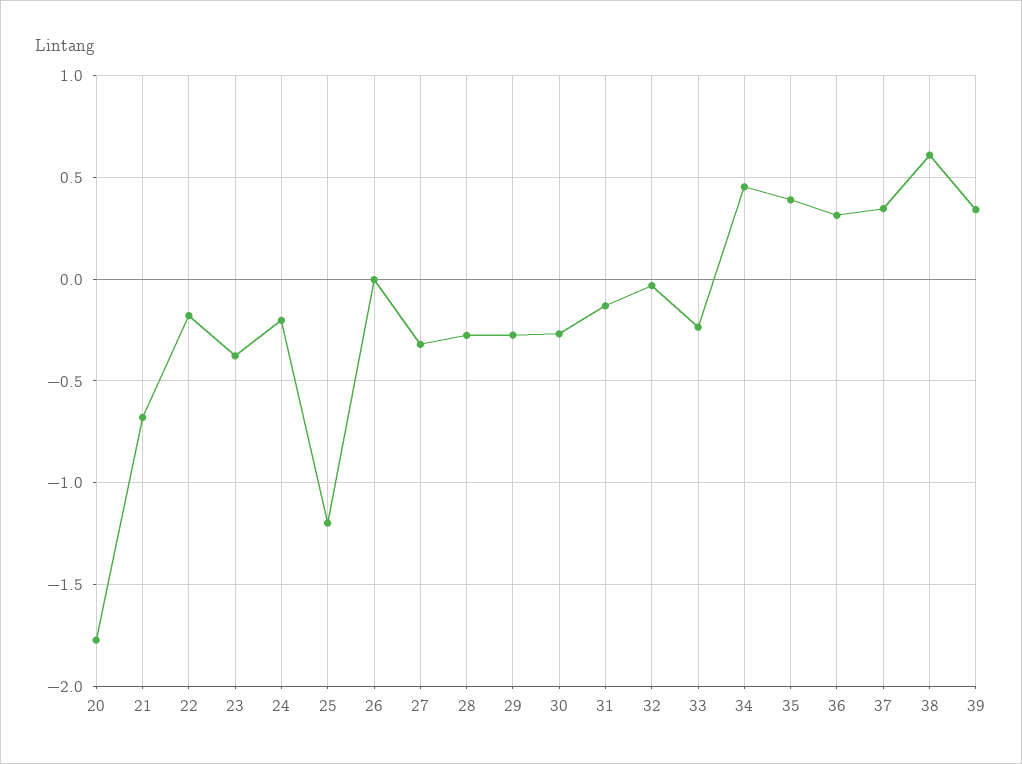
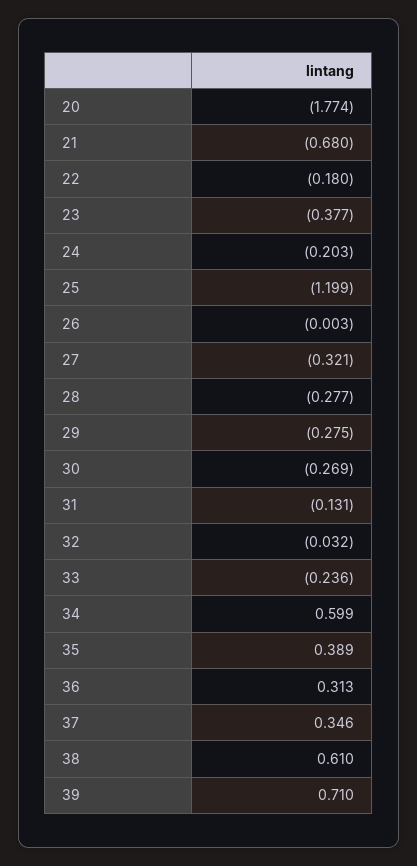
  {
    "20": -1.774,
    "21": -0.68,
    "22": -0.18,
    "23": -0.377,
    "24": -0.203,
    "25": -1.199,
    "26": -0.003,
    "27": -0.321,
    "28": -0.277,
    "29": -0.275,
    "30": -0.269,
    "31": -0.131,
    "32": -0.032,
    "33": -0.236,
-   "34": 0.45,
+   "34": 0.599,
    "35": 0.389,
    "36": 0.313,
    "37": 0.346,
    "38": 0.61,
-   "39": 0.35
+   "39": 0.71
  }

